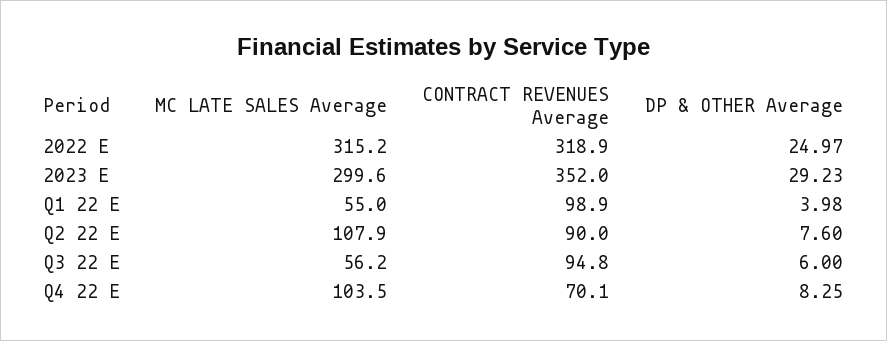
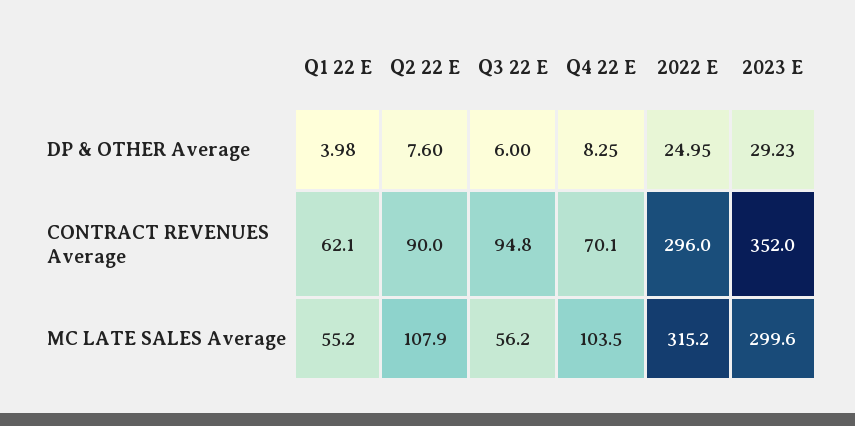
  {
    "MC LATE SALES Average": {
      "2022 E": 315.2,
      "2023 E": 299.6,
-     "Q1 22 E": 55,
+     "Q1 22 E": 55.2,
      "Q2 22 E": 107.9,
      "Q3 22 E": 56.2,
      "Q4 22 E": 103.5
    },
    "CONTRACT REVENUES Average": {
-     "2022 E": 318.9,
+     "2022 E": 296,
      "2023 E": 352,
-     "Q1 22 E": 98.9,
+     "Q1 22 E": 62.1,
      "Q2 22 E": 90,
      "Q3 22 E": 94.8,
      "Q4 22 E": 70.1
    },
    "DP & OTHER Average": {
-     "2022 E": 24.97,
+     "2022 E": 24.95,
      "2023 E": 29.23,
      "Q1 22 E": 3.98,
      "Q2 22 E": 7.6,
      "Q3 22 E": 6,
      "Q4 22 E": 8.25
    }
  }

